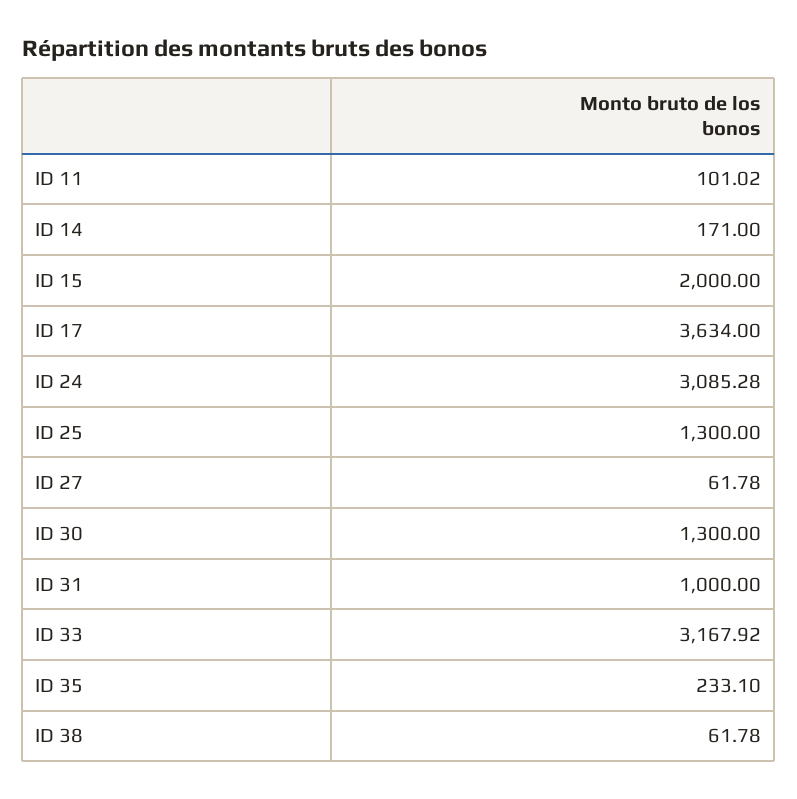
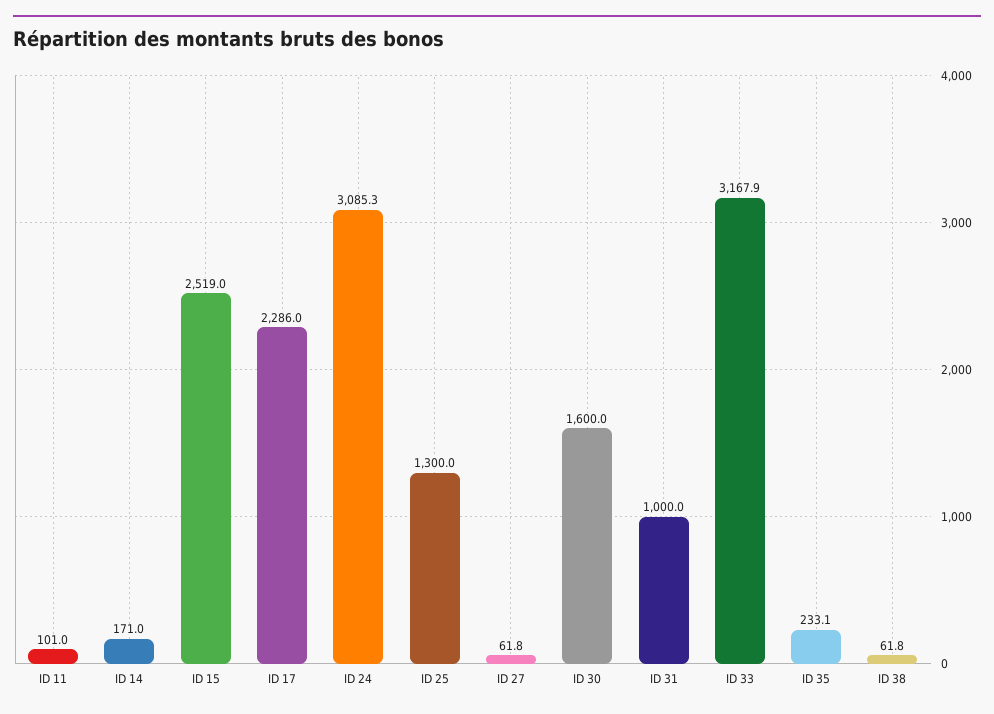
  {
    "ID 11": 101.02,
    "ID 14": 171,
-   "ID 15": 2000,
+   "ID 15": 2519,
-   "ID 17": 3634,
+   "ID 17": 2286,
    "ID 24": 3085.28,
    "ID 25": 1300,
    "ID 27": 61.78,
-   "ID 30": 1300,
+   "ID 30": 1600,
    "ID 31": 1000,
    "ID 33": 3167.92,
    "ID 35": 233.1,
    "ID 38": 61.78
  }

